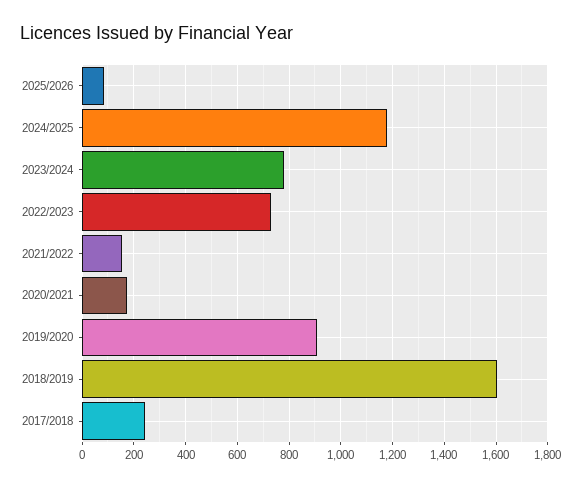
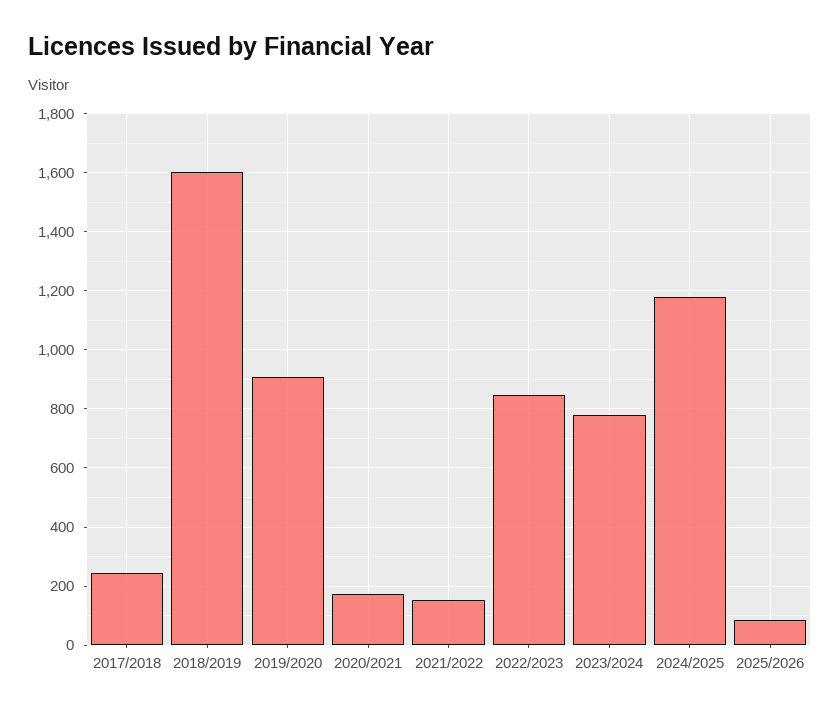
  {
    "2025/2026": 75,
    "2024/2025": 1175,
    "2023/2024": 775,
-   "2022/2023": 725,
+   "2022/2023": 850,
    "2021/2022": 150,
    "2020/2021": 175,
    "2019/2020": 900,
    "2018/2019": 1600,
    "2017/2018": 250
  }

